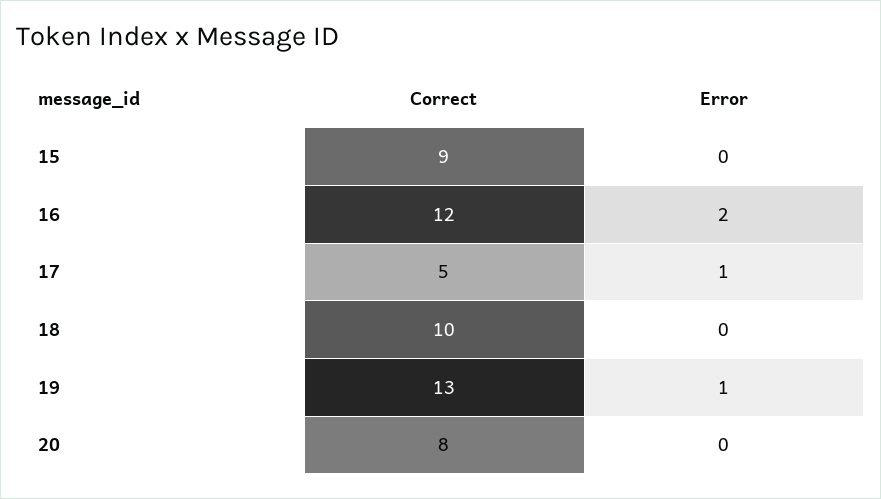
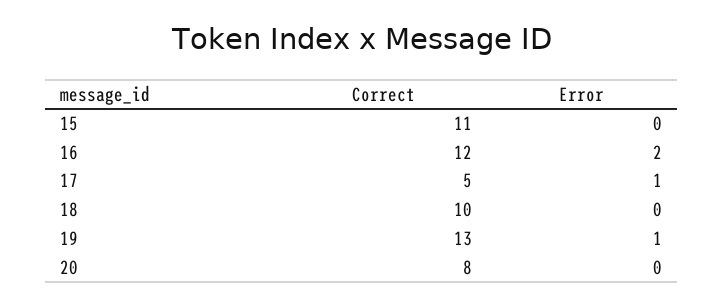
  {
    "Correct": {
-     "15": 9,
+     "15": 11,
      "16": 12,
      "17": 5,
      "18": 10,
      "19": 13,
      "20": 8
    },
    "Error": {
      "15": 0,
      "16": 2,
      "17": 1,
      "18": 0,
      "19": 1,
      "20": 0
    }
  }

